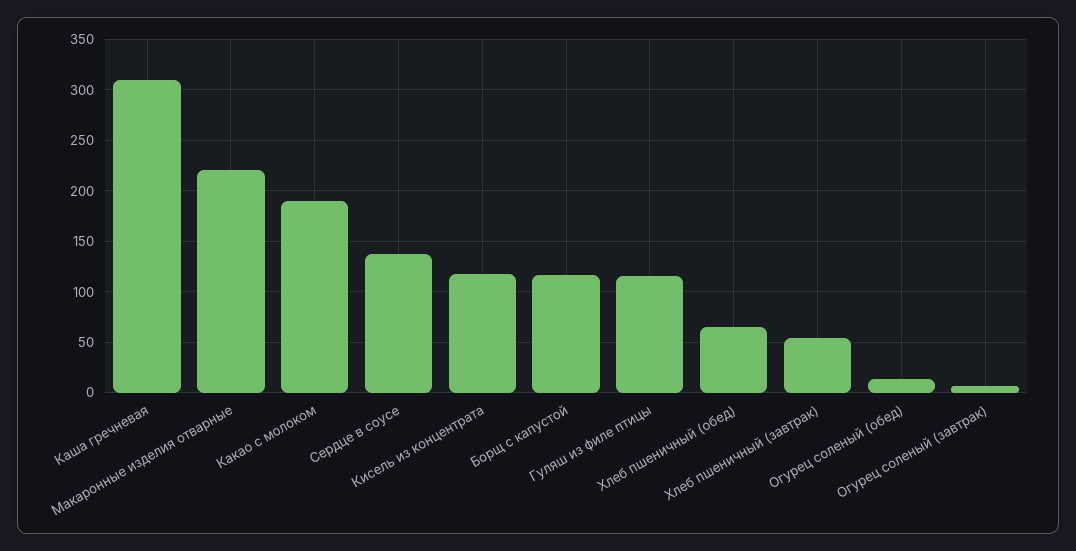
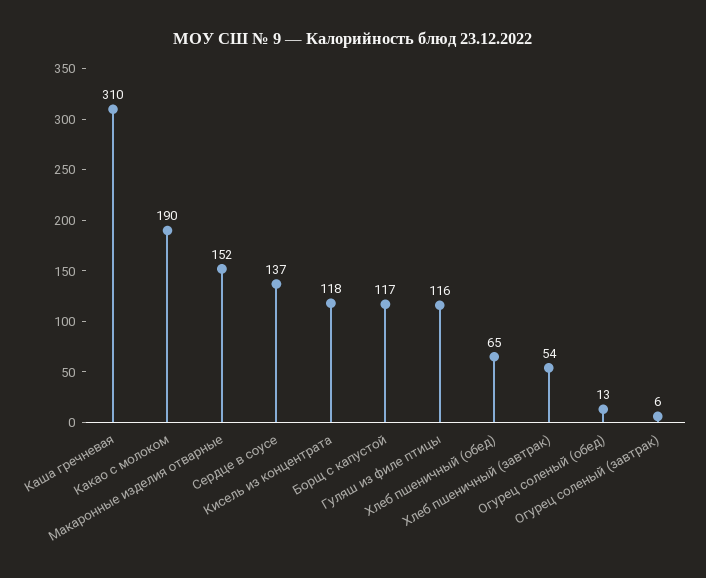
  {
    "Каша гречневая": 310,
-   "Макаронные изделия отварные": 220,
+   "Макаронные изделия отварные": 152,
    "Какао с молоком": 190,
    "Сердце в соусе": 137,
    "Кисель из концентрата": 118,
    "Борщ с капустой": 117,
    "Гуляш из филе птицы": 116,
    "Хлеб пшеничный (обед)": 65,
    "Хлеб пшеничный (завтрак)": 54,
    "Огурец соленый (обед)": 13,
    "Огурец соленый (завтрак)": 6
  }

